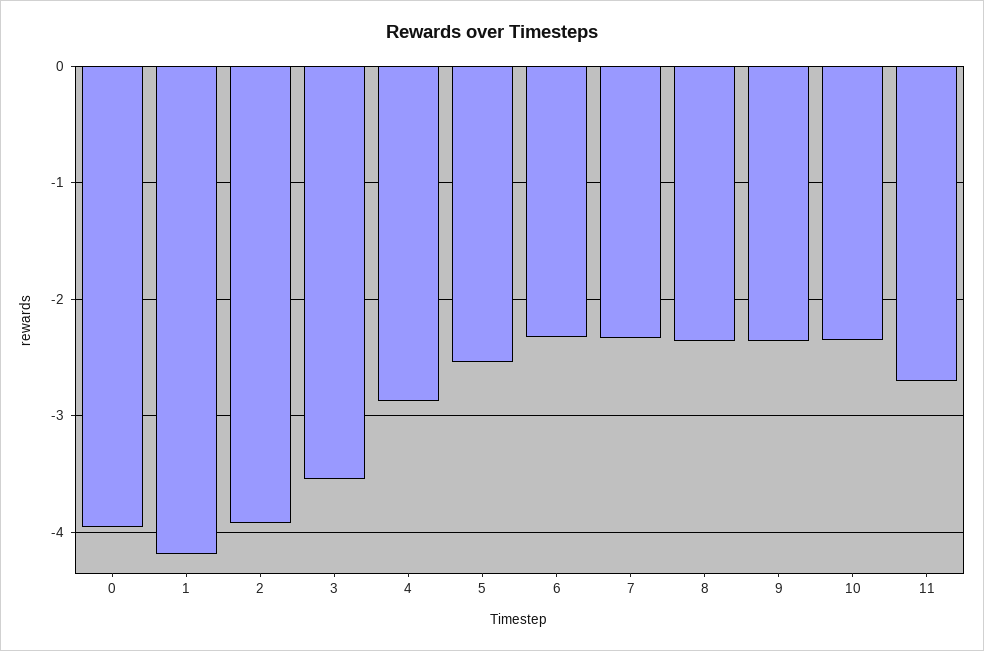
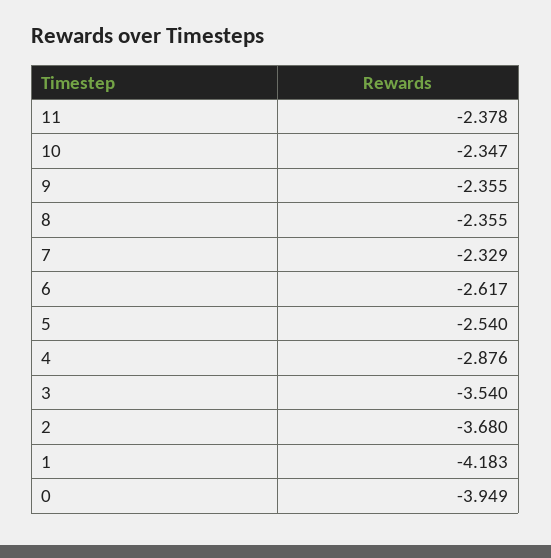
  {
    "0": -3.949,
    "1": -4.183,
-   "2": -3.9,
+   "2": -3.68,
    "3": -3.54,
    "4": -2.876,
    "5": -2.54,
-   "6": -2.3,
+   "6": -2.617,
    "7": -2.329,
    "8": -2.355,
    "9": -2.355,
    "10": -2.347,
-   "11": -2.7
+   "11": -2.378
  }

